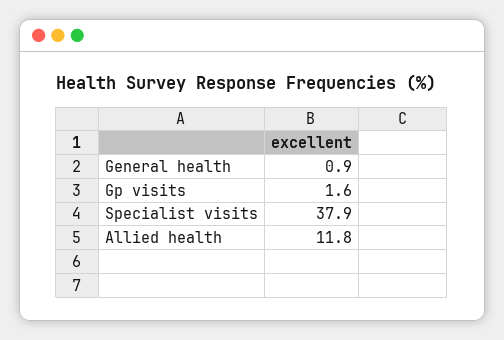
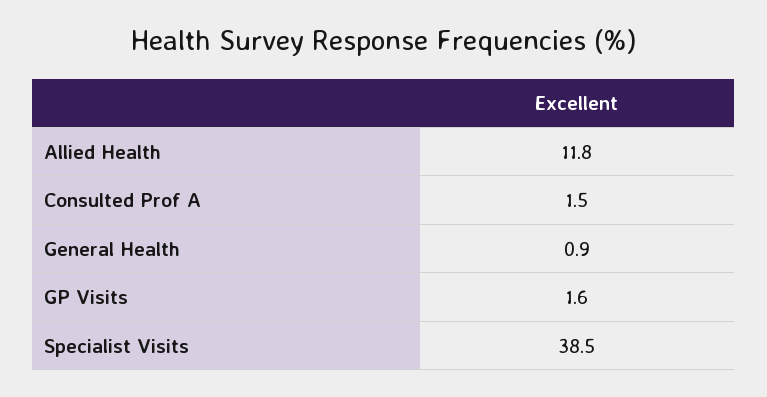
  {
    "General health": 0.9,
    "Gp visits": 1.6,
-   "Specialist visits": 37.9,
+   "Specialist visits": 38.5,
-   "Allied health": 11.8
+   "Allied health": 11.8,
+   "Consulted Prof A": 1.5
  }

